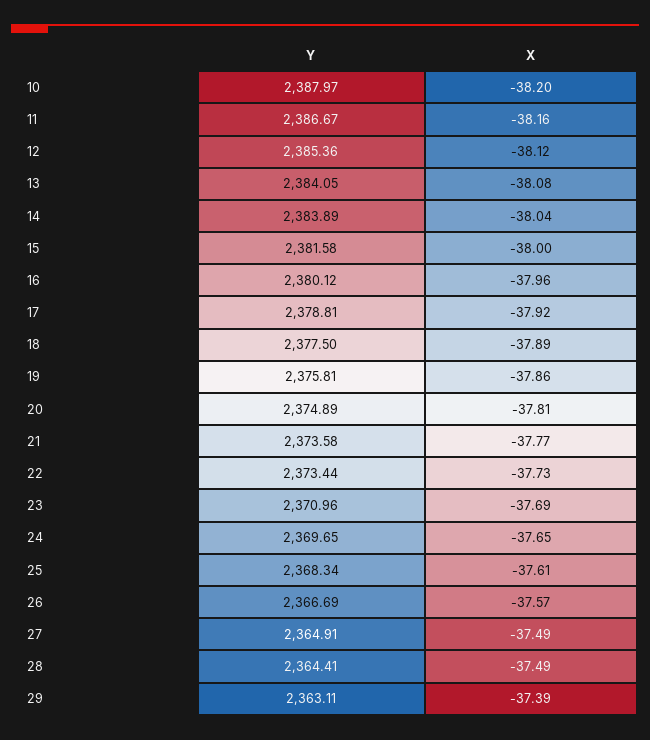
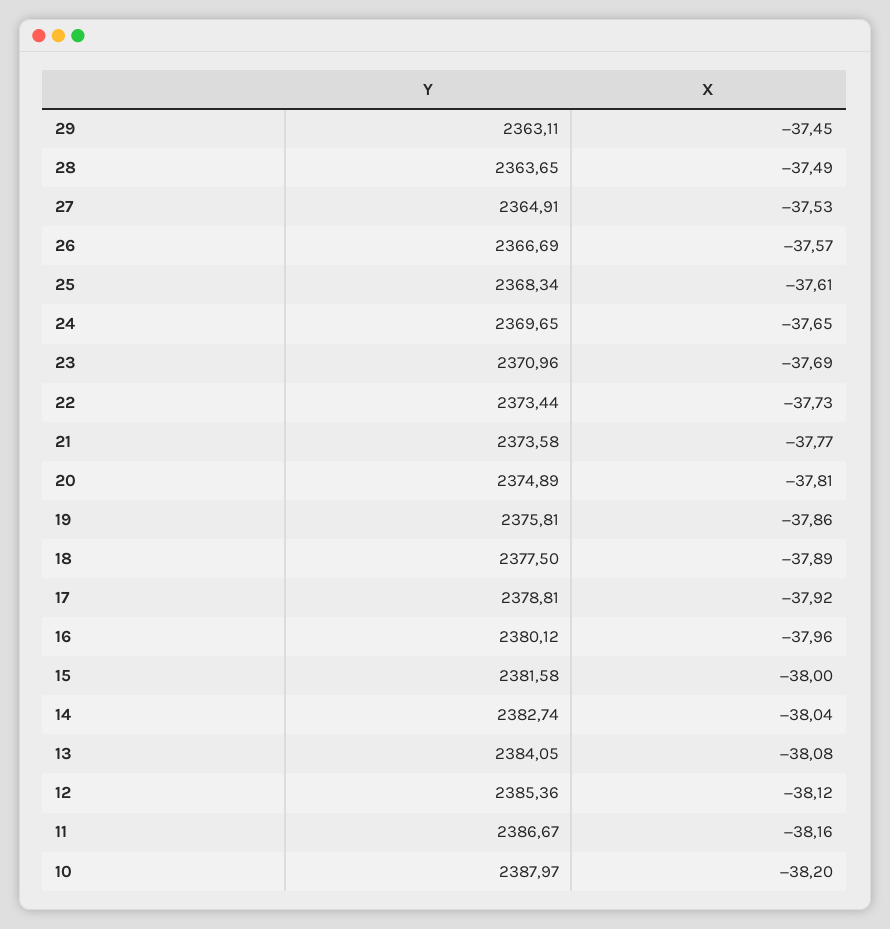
  {
    "Y": {
      "10": 2387.97,
      "11": 2386.67,
      "12": 2385.36,
      "13": 2384.05,
-     "14": 2383.89,
+     "14": 2382.74,
      "15": 2381.58,
      "16": 2380.12,
      "17": 2378.81,
      "18": 2377.5,
      "19": 2375.81,
      "20": 2374.89,
      "21": 2373.58,
      "22": 2373.44,
      "23": 2370.96,
      "24": 2369.65,
      "25": 2368.34,
      "26": 2366.69,
      "27": 2364.91,
-     "28": 2364.41,
+     "28": 2363.65,
      "29": 2363.11
    },
    "X": {
      "10": -38.2,
      "11": -38.16,
      "12": -38.12,
      "13": -38.08,
      "14": -38.04,
      "15": -38,
      "16": -37.96,
      "17": -37.92,
      "18": -37.89,
      "19": -37.86,
      "20": -37.81,
      "21": -37.77,
      "22": -37.73,
      "23": -37.69,
      "24": -37.65,
      "25": -37.61,
      "26": -37.57,
-     "27": -37.49,
+     "27": -37.53,
      "28": -37.49,
-     "29": -37.39
+     "29": -37.45
    }
  }

